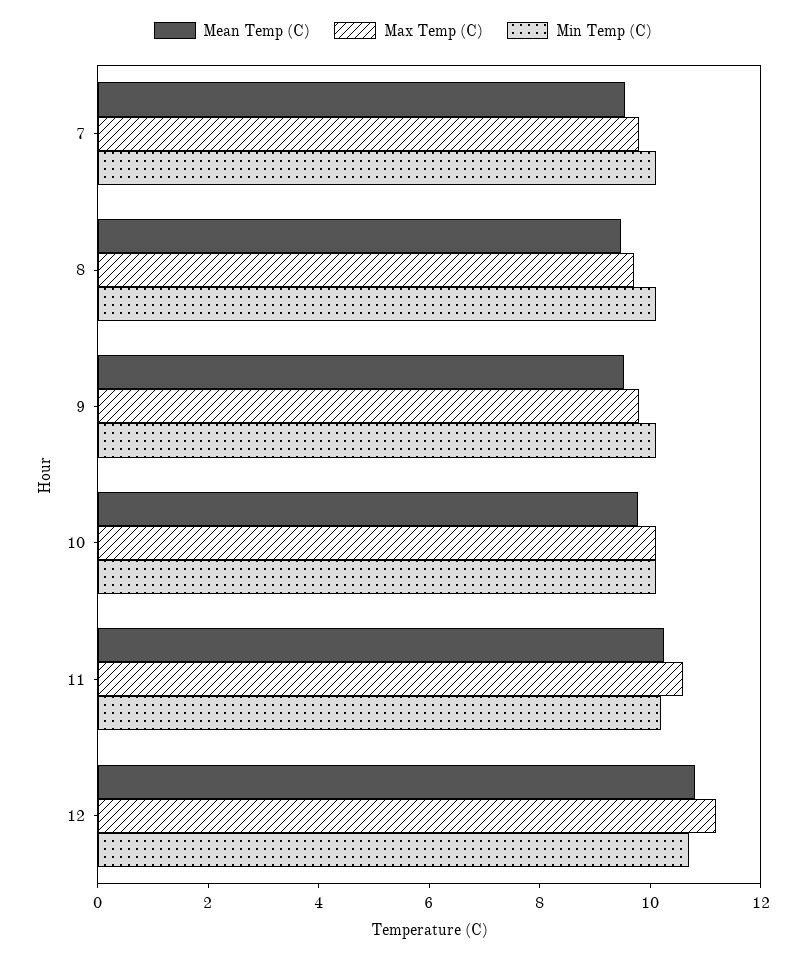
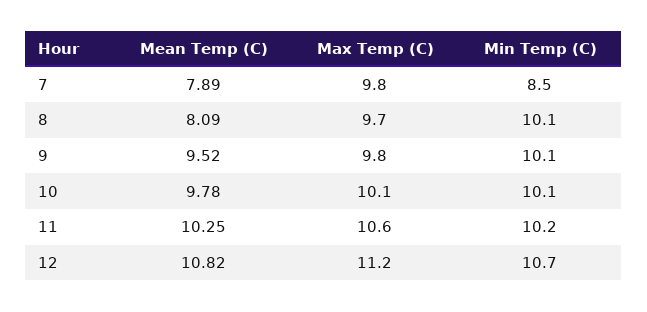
  {
    "Mean Temp (C)": {
-     "7": 9.5,
+     "7": 7.89,
-     "8": 9.5,
+     "8": 8.09,
      "9": 9.52,
      "10": 9.78,
      "11": 10.25,
      "12": 10.82
    },
    "Max Temp (C)": {
      "7": 9.8,
      "8": 9.7,
      "9": 9.8,
      "10": 10.1,
      "11": 10.6,
      "12": 11.2
    },
    "Min Temp (C)": {
-     "7": 10,
+     "7": 8.5,
      "8": 10.1,
      "9": 10.1,
      "10": 10.1,
      "11": 10.2,
      "12": 10.7
    }
  }

